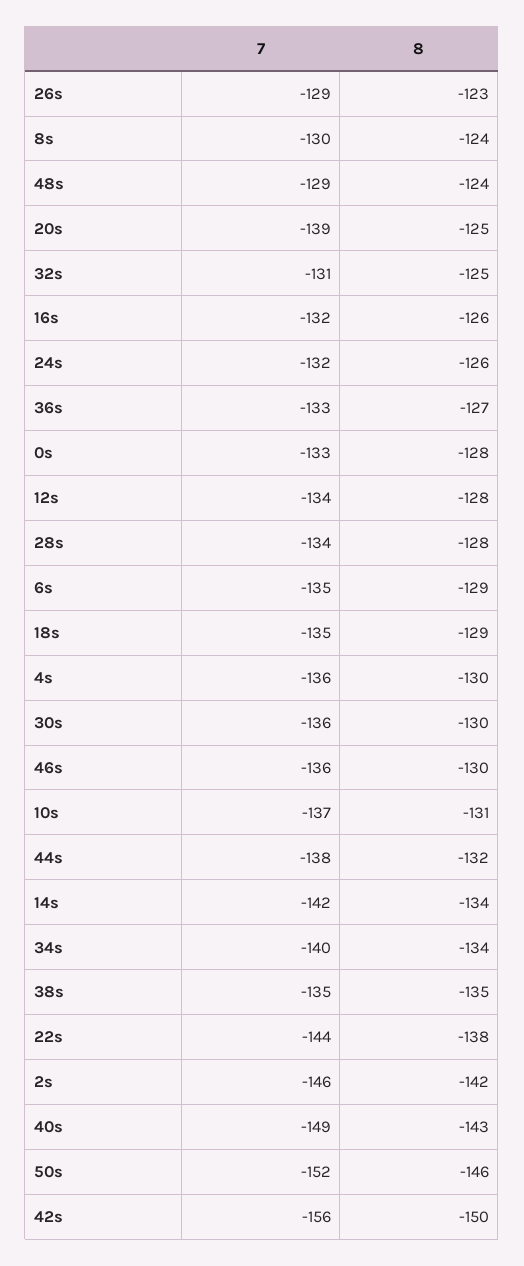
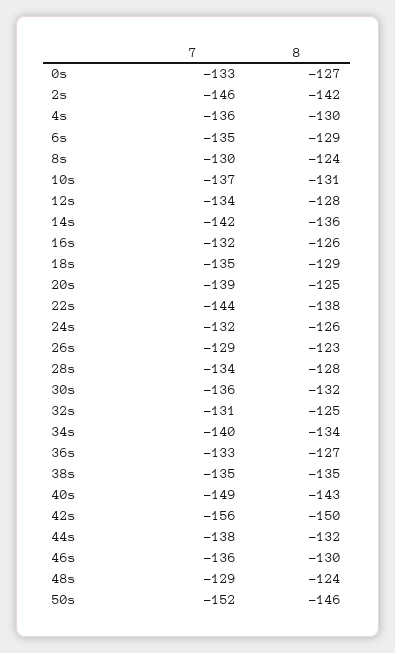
  {
    "7": {
      "26s": -129,
      "8s": -130,
      "48s": -129,
      "20s": -139,
      "32s": -131,
      "16s": -132,
      "24s": -132,
      "36s": -133,
      "0s": -133,
      "12s": -134,
      "28s": -134,
      "6s": -135,
      "18s": -135,
      "4s": -136,
      "30s": -136,
      "46s": -136,
      "10s": -137,
      "44s": -138,
      "14s": -142,
      "34s": -140,
      "38s": -135,
      "22s": -144,
      "2s": -146,
      "40s": -149,
      "50s": -152,
      "42s": -156
    },
    "8": {
      "26s": -123,
      "8s": -124,
      "48s": -124,
      "20s": -125,
      "32s": -125,
      "16s": -126,
      "24s": -126,
      "36s": -127,
-     "0s": -128,
+     "0s": -127,
      "12s": -128,
      "28s": -128,
      "6s": -129,
      "18s": -129,
      "4s": -130,
-     "30s": -130,
+     "30s": -132,
      "46s": -130,
      "10s": -131,
      "44s": -132,
-     "14s": -134,
+     "14s": -136,
      "34s": -134,
      "38s": -135,
      "22s": -138,
      "2s": -142,
      "40s": -143,
      "50s": -146,
      "42s": -150
    }
  }

